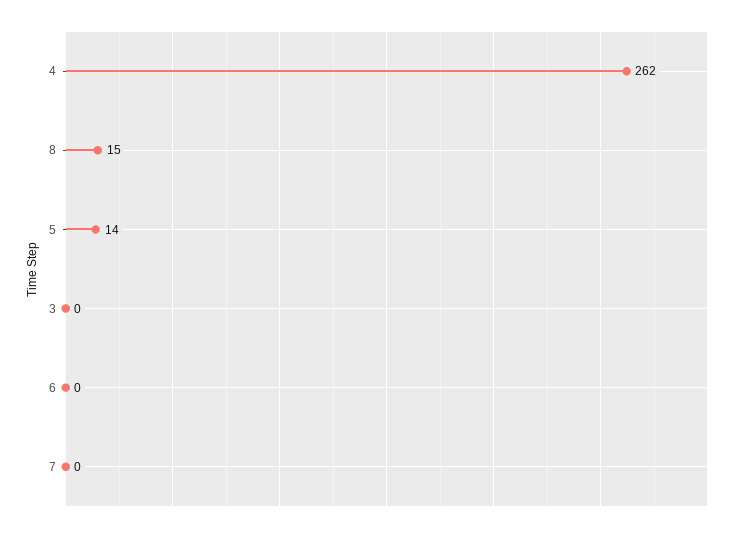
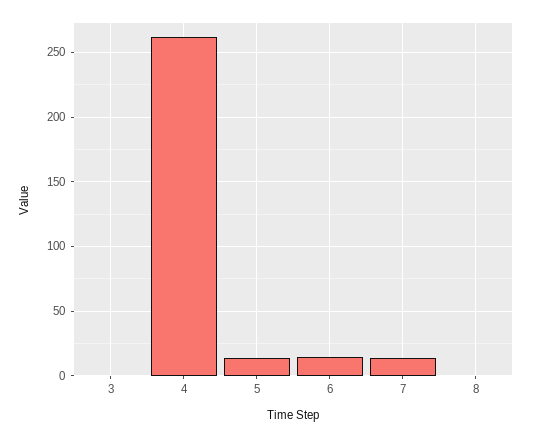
  {
    "4": 262,
-   "8": 15,
+   "8": 0,
    "5": 14,
    "3": 0,
-   "6": 0,
+   "6": 15,
-   "7": 0
+   "7": 15
  }

